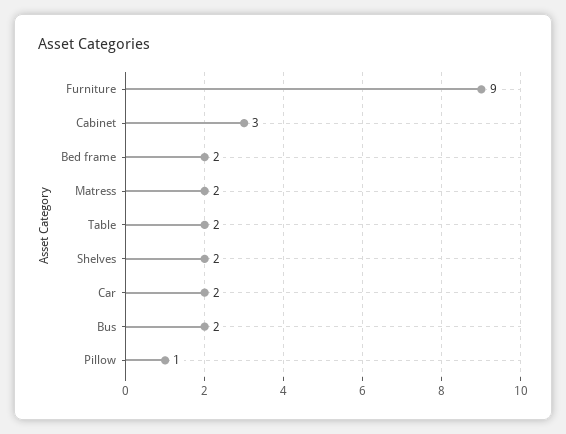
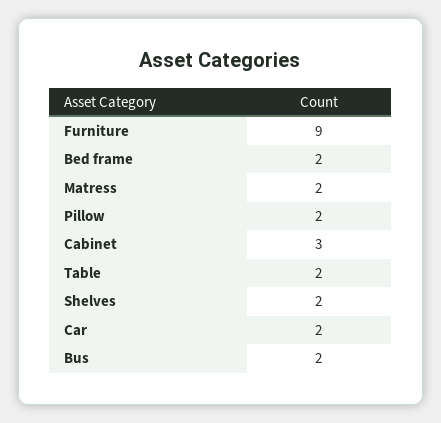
  {
    "Furniture": 9,
    "Cabinet": 3,
    "Bed frame": 2,
    "Matress": 2,
    "Table": 2,
    "Shelves": 2,
    "Car": 2,
    "Bus": 2,
-   "Pillow": 1
+   "Pillow": 2
  }

